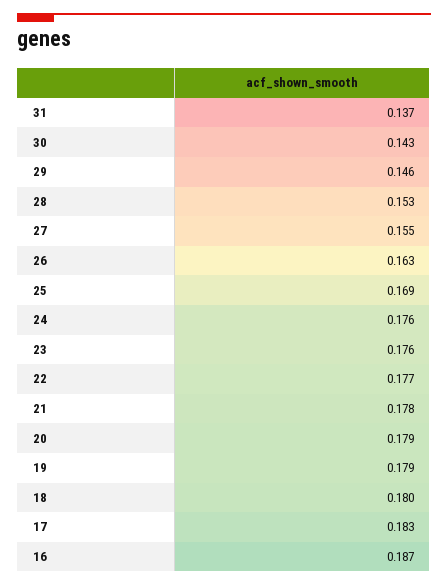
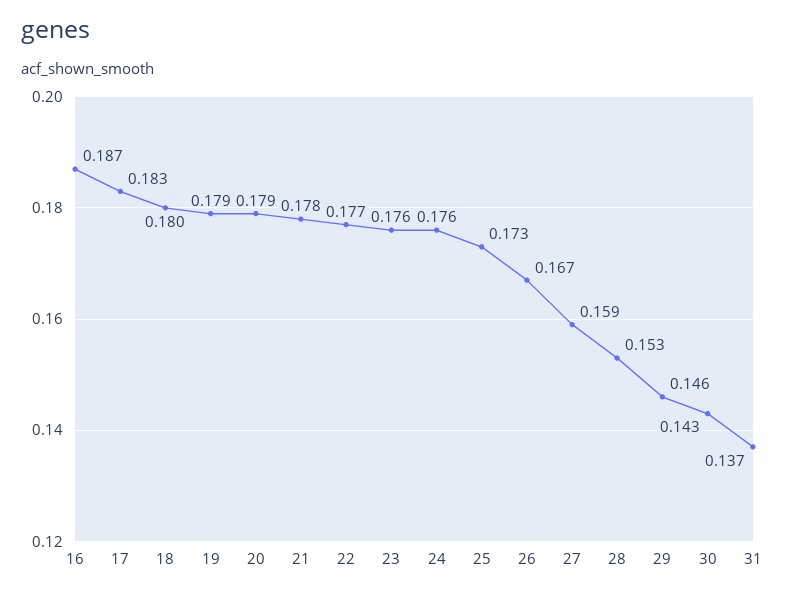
  {
    "31": 0.137,
    "30": 0.143,
    "29": 0.146,
    "28": 0.153,
-   "27": 0.155,
+   "27": 0.159,
-   "26": 0.163,
+   "26": 0.167,
-   "25": 0.169,
+   "25": 0.173,
    "24": 0.176,
    "23": 0.176,
    "22": 0.177,
    "21": 0.178,
    "20": 0.179,
    "19": 0.179,
    "18": 0.18,
    "17": 0.183,
    "16": 0.187
  }

